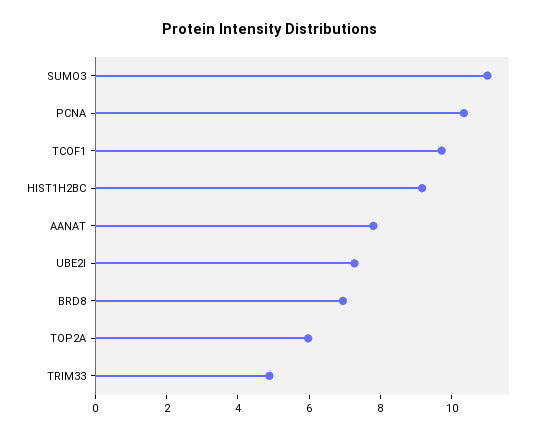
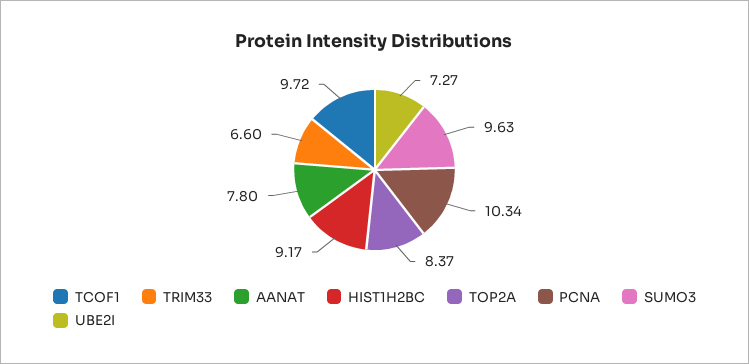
  {
-   "SUMO3": 11,
+   "SUMO3": 9.63,
    "PCNA": 10.34,
    "TCOF1": 9.72,
    "HIST1H2BC": 9.17,
    "AANAT": 7.8,
    "UBE2I": 7.27,
-   "BRD8": 7,
-   "TOP2A": 6,
+   "TOP2A": 8.37,
-   "TRIM33": 5
+   "TRIM33": 6.6
  }

